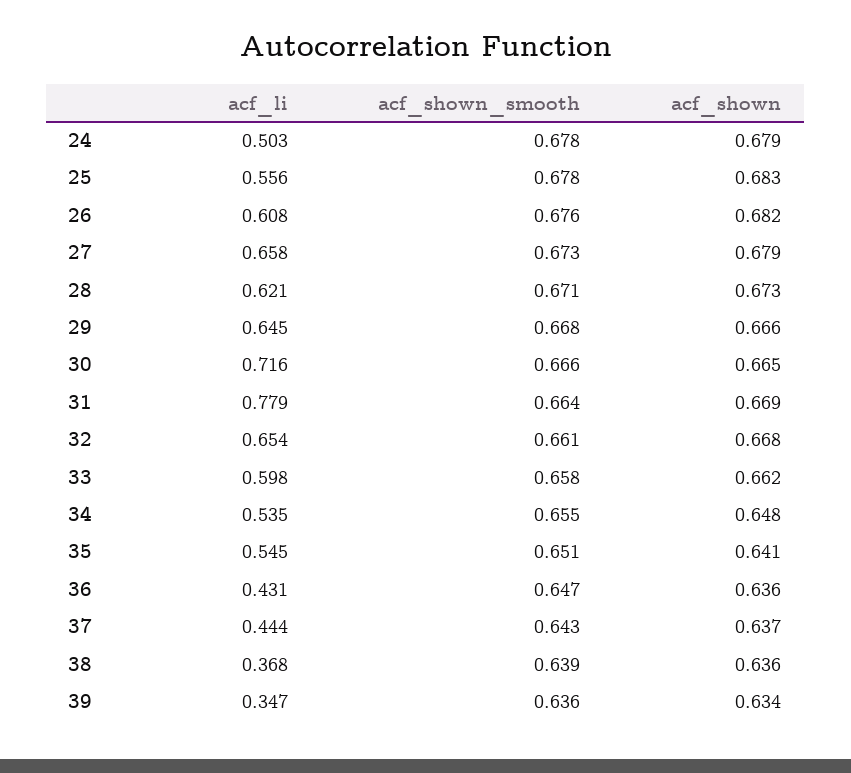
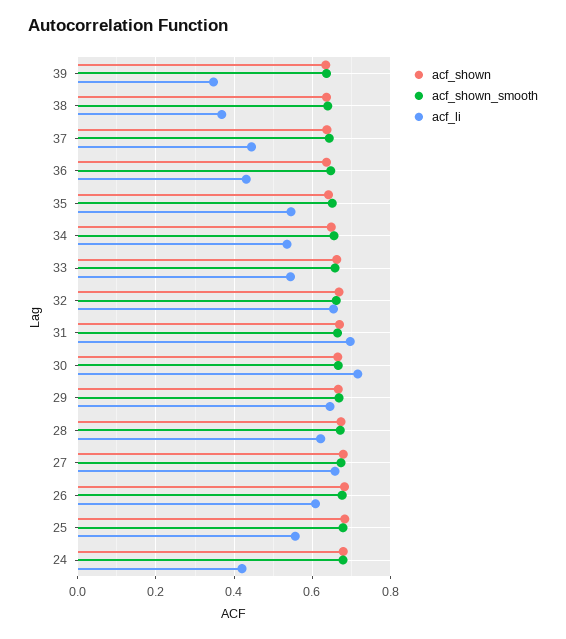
  {
    "acf_li": {
-     "24": 0.503,
+     "24": 0.42,
      "25": 0.556,
      "26": 0.608,
      "27": 0.658,
      "28": 0.621,
      "29": 0.645,
      "30": 0.716,
-     "31": 0.779,
+     "31": 0.7,
      "32": 0.654,
-     "33": 0.598,
+     "33": 0.54,
      "34": 0.535,
      "35": 0.545,
      "36": 0.431,
      "37": 0.444,
      "38": 0.368,
      "39": 0.347
    },
    "acf_shown_smooth": {
      "24": 0.678,
      "25": 0.678,
      "26": 0.676,
      "27": 0.673,
      "28": 0.671,
      "29": 0.668,
      "30": 0.666,
      "31": 0.664,
      "32": 0.661,
      "33": 0.658,
      "34": 0.655,
      "35": 0.651,
      "36": 0.647,
      "37": 0.643,
      "38": 0.639,
      "39": 0.636
    },
    "acf_shown": {
      "24": 0.679,
      "25": 0.683,
      "26": 0.682,
      "27": 0.679,
      "28": 0.673,
      "29": 0.666,
      "30": 0.665,
      "31": 0.669,
      "32": 0.668,
      "33": 0.662,
      "34": 0.648,
      "35": 0.641,
      "36": 0.636,
      "37": 0.637,
      "38": 0.636,
      "39": 0.634
    }
  }

